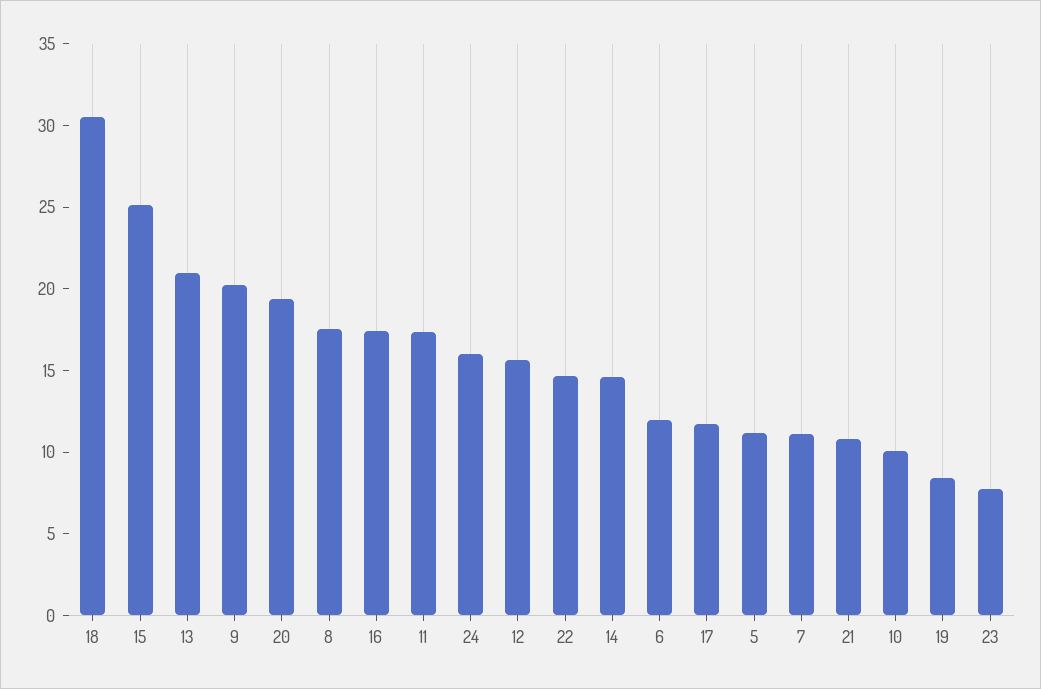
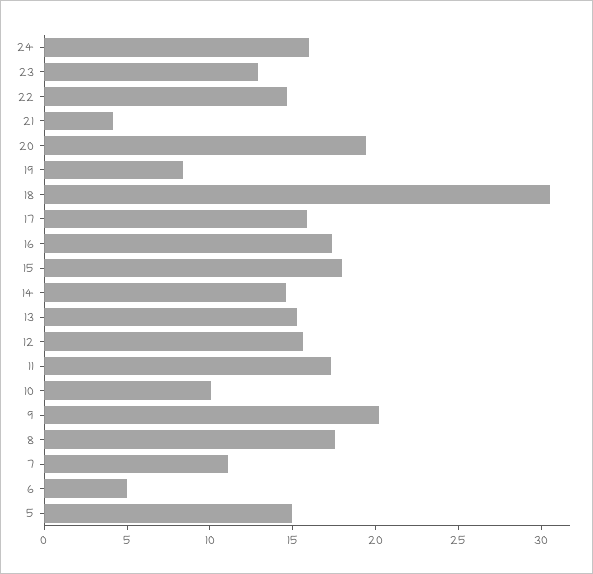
  {
    "18": 31,
-   "15": 25,
+   "15": 18,
-   "13": 21,
+   "13": 15,
    "9": 20,
    "20": 19,
    "8": 18,
    "16": 17,
    "11": 17,
    "24": 16,
    "12": 16,
    "22": 15,
    "14": 15,
-   "6": 12,
+   "6": 5,
-   "17": 12,
+   "17": 16,
-   "5": 11,
+   "5": 15,
    "7": 11,
-   "21": 11,
+   "21": 4,
    "10": 10,
    "19": 8,
-   "23": 8
+   "23": 13
  }

